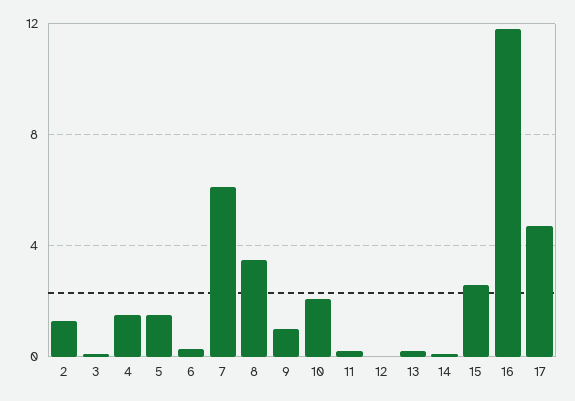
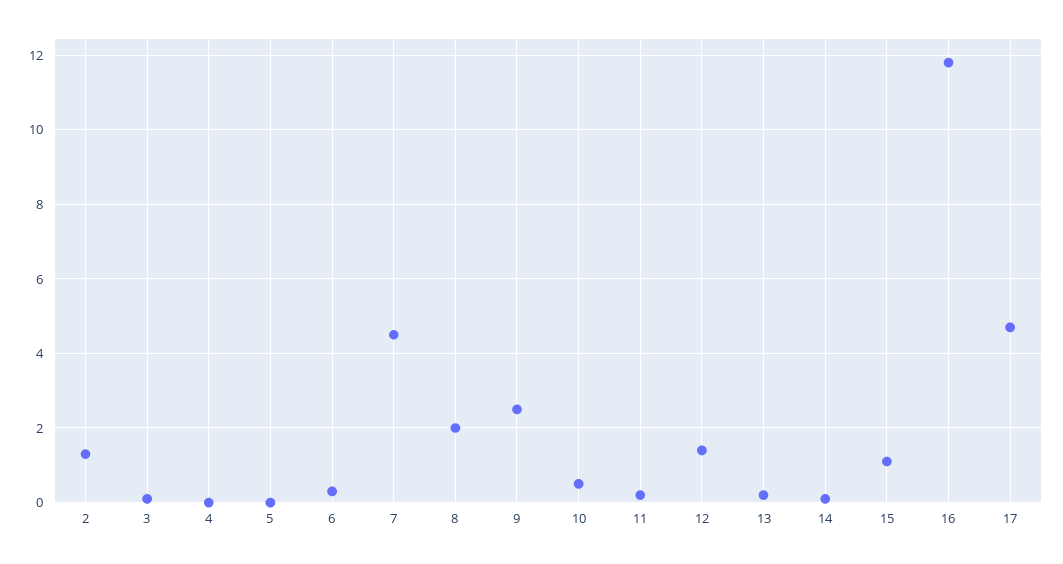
  {
    "2": 1.5,
    "3": 0,
-   "4": 1.5,
+   "4": 0,
-   "5": 1.5,
+   "5": 0,
    "6": 0.5,
-   "7": 6,
+   "7": 4.5,
-   "8": 3.5,
+   "8": 2,
-   "9": 1,
+   "9": 2.5,
-   "10": 2,
+   "10": 0.5,
    "11": 0,
-   "12": 0,
+   "12": 1.5,
    "13": 0,
    "14": 0,
-   "15": 2.5,
+   "15": 1,
    "16": 12,
    "17": 4.5
  }

